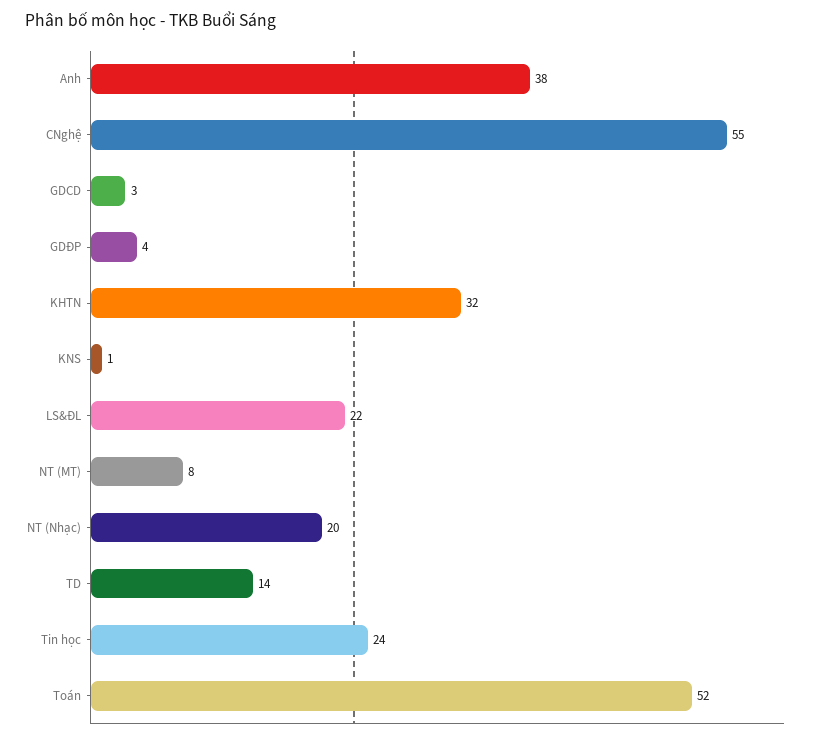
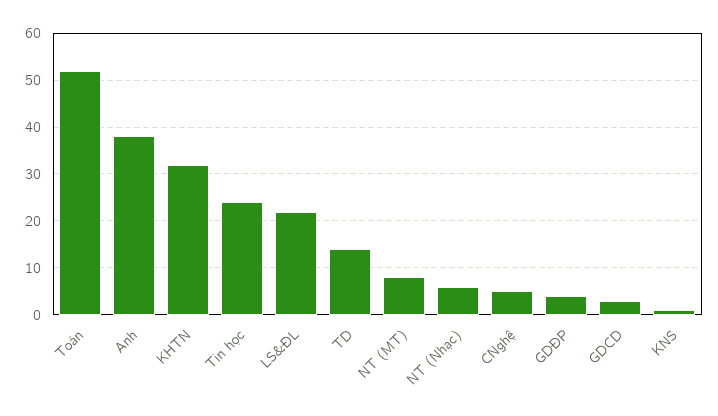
  {
    "Anh": 38,
-   "CNghệ": 55,
+   "CNghệ": 5,
    "GDCD": 3,
    "GDĐP": 4,
    "KHTN": 32,
    "KNS": 1,
    "LS&ĐL": 22,
    "NT (MT)": 8,
-   "NT (Nhạc)": 20,
+   "NT (Nhạc)": 5,
    "TD": 14,
    "Tin học": 24,
    "Toán": 52
  }

